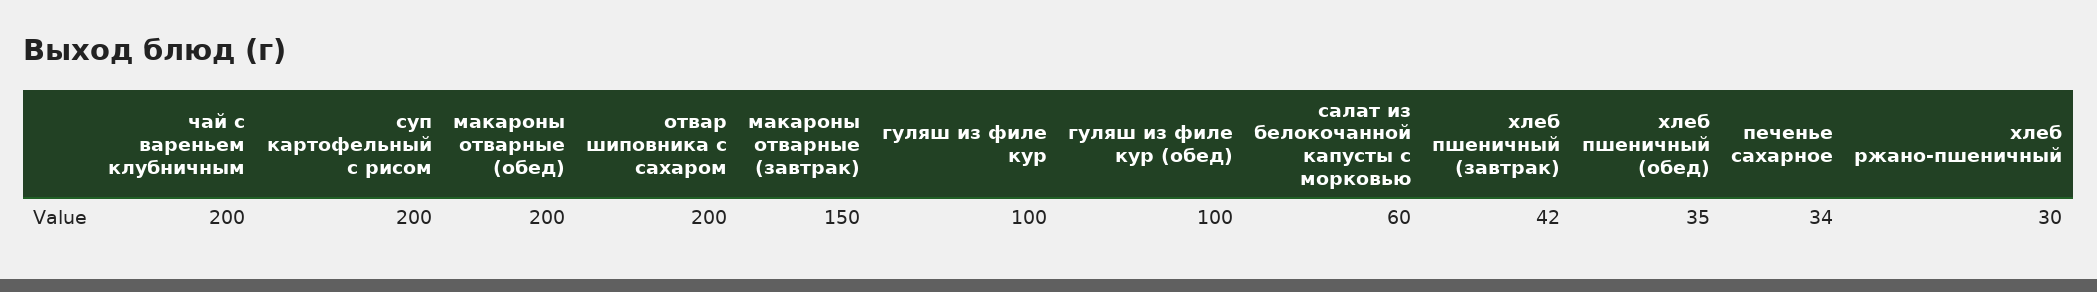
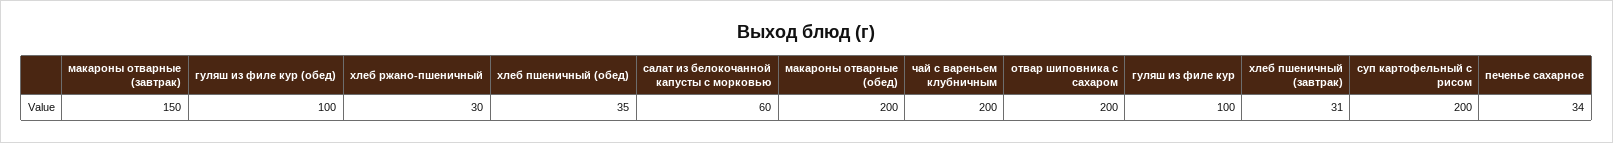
  {
    "чай с вареньем клубничным": 200,
    "суп картофельный с рисом": 200,
    "макароны отварные (обед)": 200,
    "отвар шиповника с сахаром": 200,
    "макароны отварные (завтрак)": 150,
    "гуляш из филе кур": 100,
    "гуляш из филе кур (обед)": 100,
    "салат из белокочанной капусты с морковью": 60,
-   "хлеб пшеничный (завтрак)": 42,
+   "хлеб пшеничный (завтрак)": 31,
    "хлеб пшеничный (обед)": 35,
    "печенье сахарное": 34,
    "хлеб ржано-пшеничный": 30
  }

